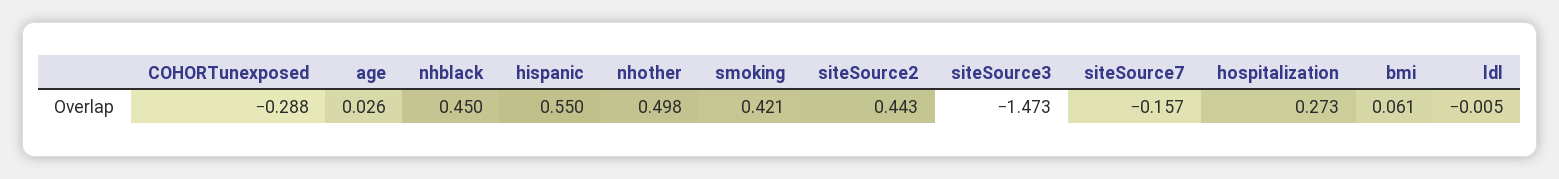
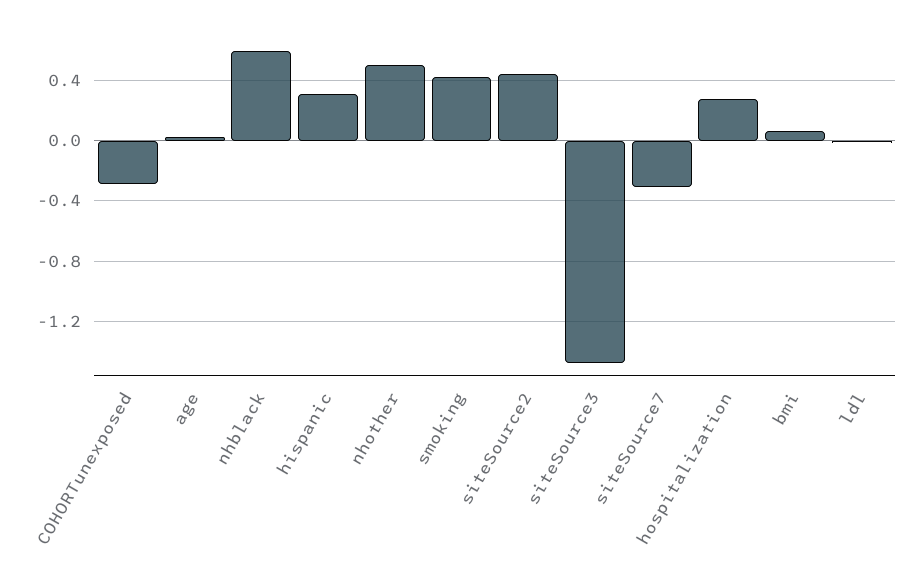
  {
    "COHORTunexposed": -0.288,
    "age": 0.026,
-   "nhblack": 0.45,
+   "nhblack": 0.6,
-   "hispanic": 0.55,
+   "hispanic": 0.3,
    "nhother": 0.498,
    "smoking": 0.421,
    "siteSource2": 0.443,
    "siteSource3": -1.473,
-   "siteSource7": -0.157,
+   "siteSource7": -0.3,
    "hospitalization": 0.273,
    "bmi": 0.061,
    "ldl": -0.005
  }

